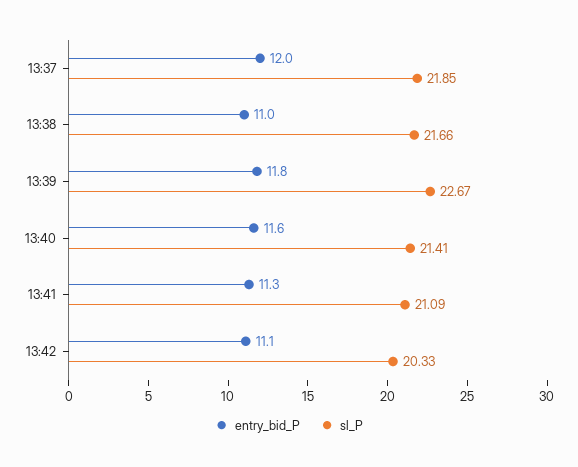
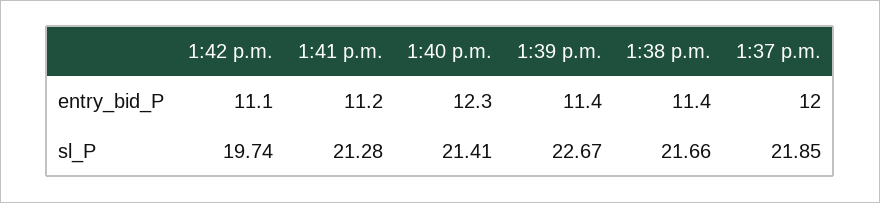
  {
    "entry_bid_P": {
      "13:37": 12,
-     "13:38": 11,
+     "13:38": 11.4,
-     "13:39": 11.8,
+     "13:39": 11.4,
-     "13:40": 11.6,
+     "13:40": 12.3,
-     "13:41": 11.3,
+     "13:41": 11.2,
      "13:42": 11.1
    },
    "sl_P": {
      "13:37": 21.85,
      "13:38": 21.66,
      "13:39": 22.67,
      "13:40": 21.41,
-     "13:41": 21.09,
+     "13:41": 21.28,
-     "13:42": 20.33
+     "13:42": 19.74
    }
  }

